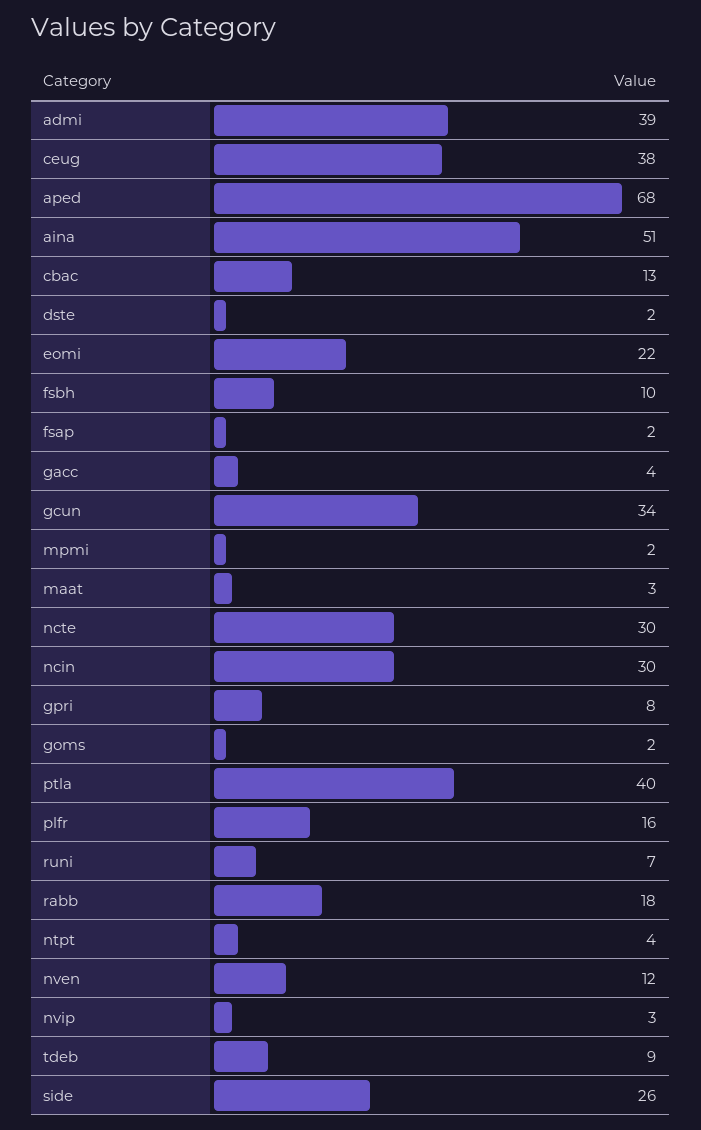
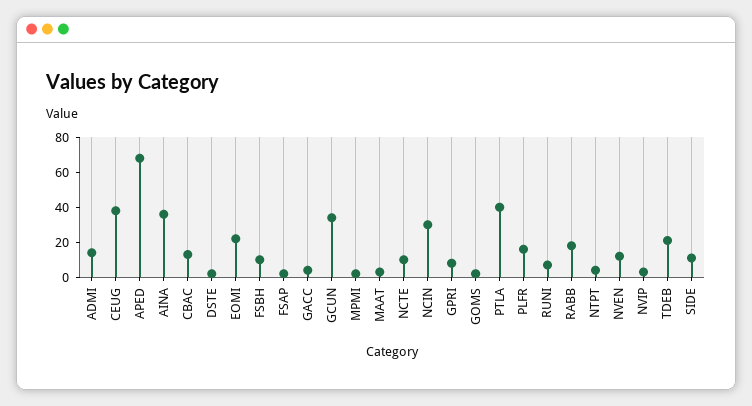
  {
-   "admi": 39,
+   "admi": 15,
    "ceug": 38,
    "aped": 68,
-   "aina": 51,
+   "aina": 35,
    "cbac": 13,
    "dste": 2,
    "eomi": 22,
    "fsbh": 10,
    "fsap": 2,
    "gacc": 4,
    "gcun": 34,
    "mpmi": 2,
    "maat": 3,
-   "ncte": 30,
+   "ncte": 10,
    "ncin": 30,
    "gpri": 8,
    "goms": 2,
    "ptla": 40,
    "plfr": 16,
    "runi": 7,
    "rabb": 18,
    "ntpt": 4,
    "nven": 12,
    "nvip": 3,
-   "tdeb": 9,
+   "tdeb": 20,
-   "side": 26
+   "side": 10
  }

